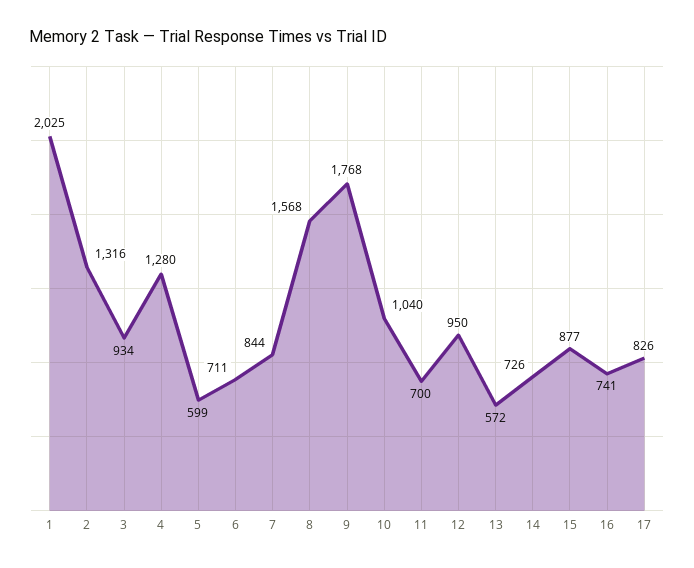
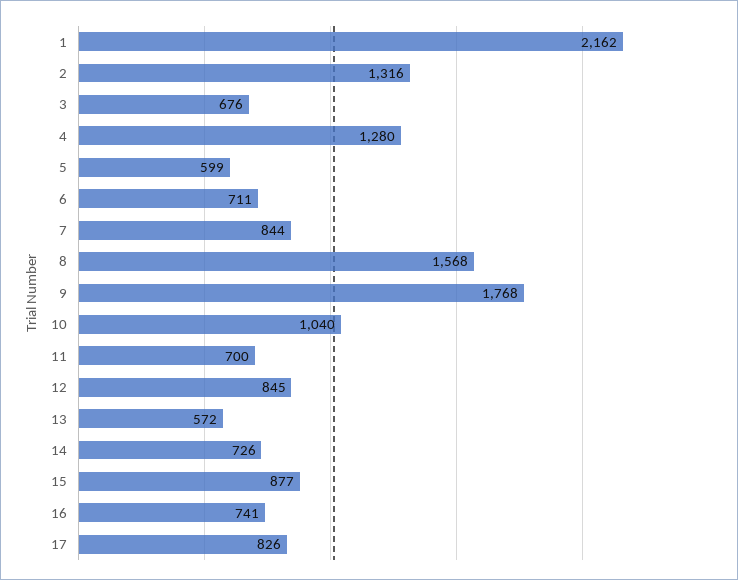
  {
-   "1": 2025,
+   "1": 2162,
    "2": 1316,
-   "3": 934,
+   "3": 676,
    "4": 1280,
    "5": 599,
    "6": 711,
    "7": 844,
    "8": 1568,
    "9": 1768,
    "10": 1040,
    "11": 700,
-   "12": 950,
+   "12": 845,
    "13": 572,
    "14": 726,
    "15": 877,
    "16": 741,
    "17": 826
  }

